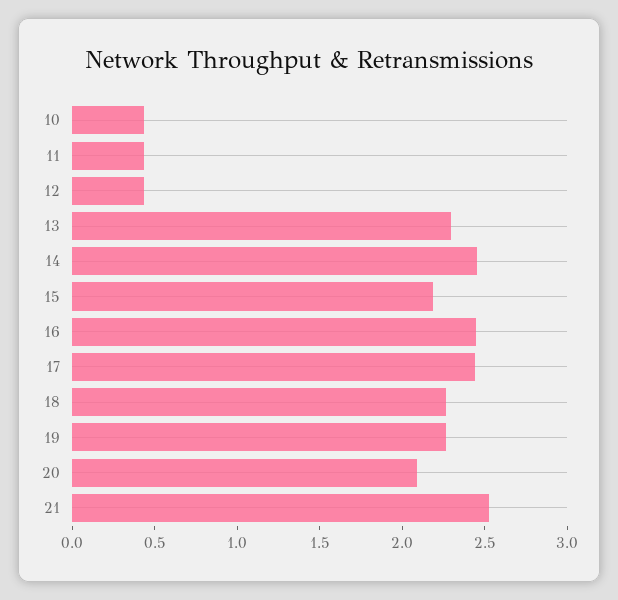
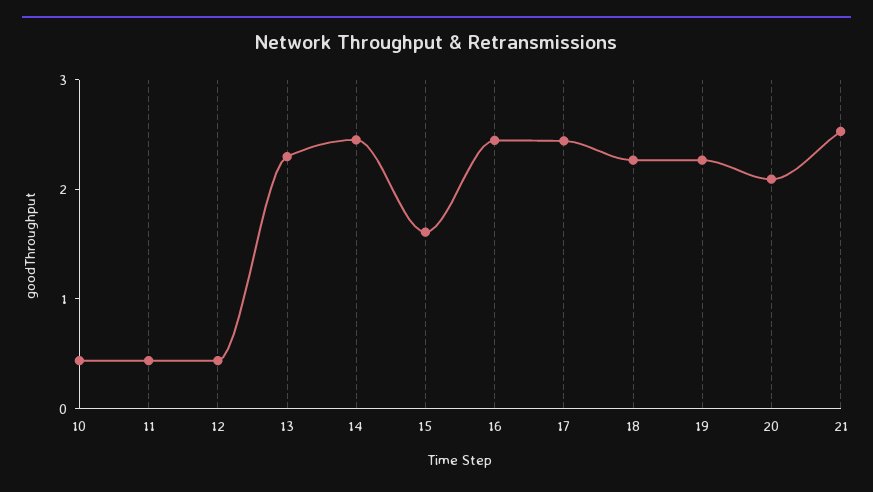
  {
    "10": 0.4,
    "11": 0.4,
    "12": 0.4,
    "13": 2.3,
    "14": 2.5,
-   "15": 2.2,
+   "15": 1.6,
    "16": 2.4,
    "17": 2.4,
    "18": 2.3,
    "19": 2.3,
    "20": 2.1,
    "21": 2.5
  }

